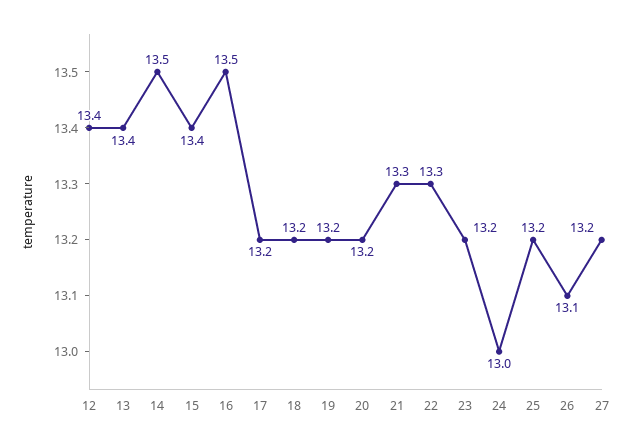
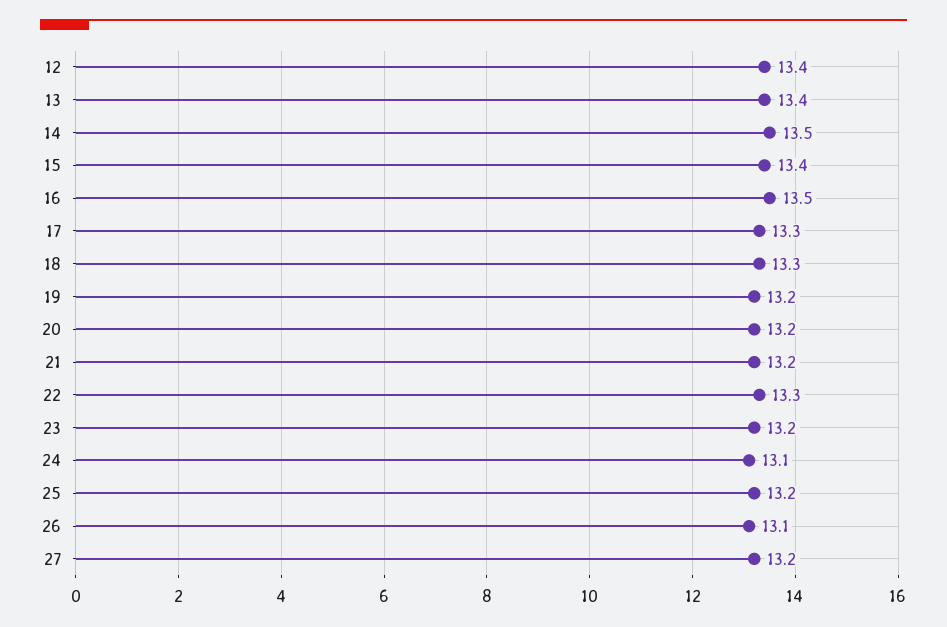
  {
    "12": 13.4,
    "13": 13.4,
    "14": 13.5,
    "15": 13.4,
    "16": 13.5,
-   "17": 13.2,
+   "17": 13.3,
-   "18": 13.2,
+   "18": 13.3,
    "19": 13.2,
    "20": 13.2,
-   "21": 13.3,
+   "21": 13.2,
    "22": 13.3,
    "23": 13.2,
-   "24": 13,
+   "24": 13.1,
    "25": 13.2,
    "26": 13.1,
    "27": 13.2
  }

